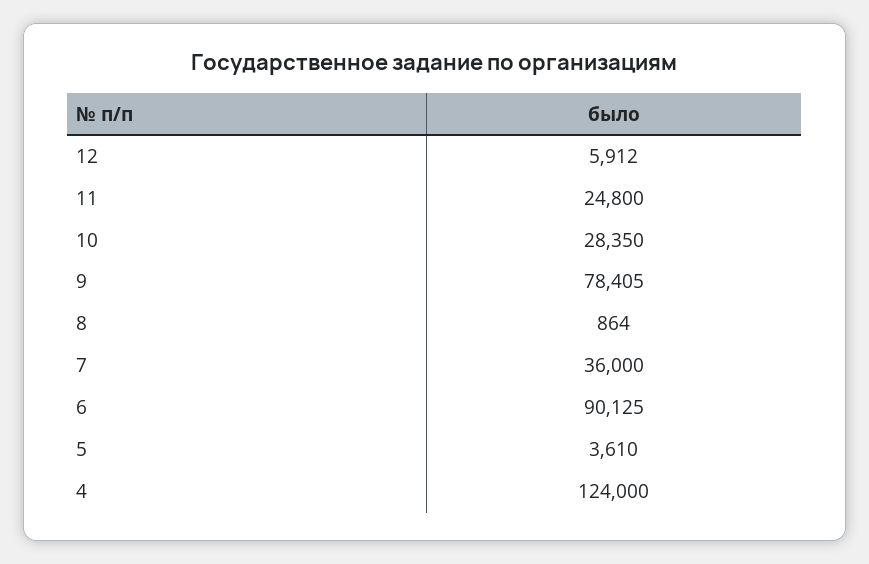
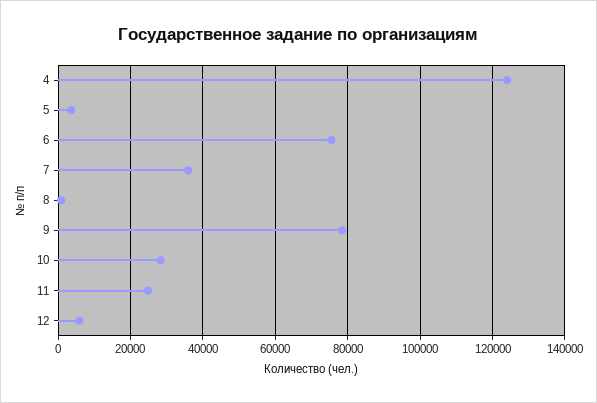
  {
    "12": 5912,
    "11": 24800,
    "10": 28350,
    "9": 78405,
    "8": 864,
    "7": 36000,
-   "6": 90125,
+   "6": 76000,
    "5": 3610,
    "4": 124000
  }

